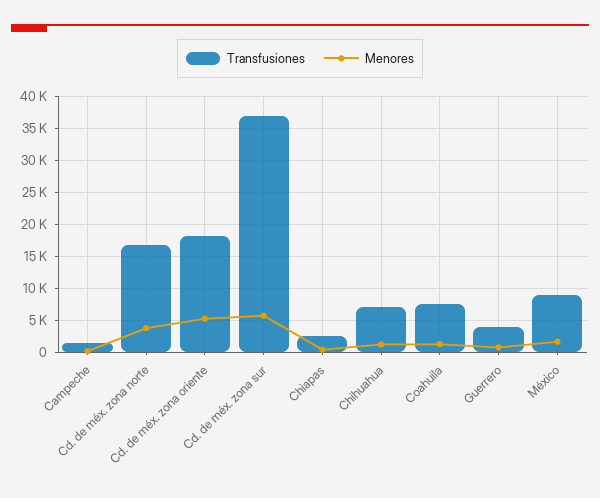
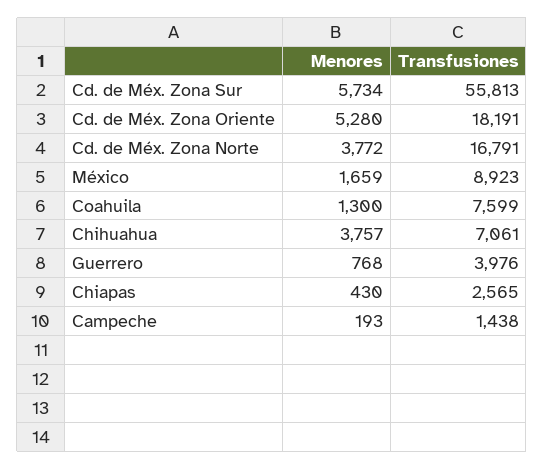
  {
    "Transfusiones": {
      "Campeche": 1438,
      "Cd. de méx. zona norte": 16791,
      "Cd. de méx. zona oriente": 18191,
-     "Cd. de méx. zona sur": 37000,
+     "Cd. de méx. zona sur": 55813,
      "Chiapas": 2565,
      "Chihuahua": 7061,
      "Coahuila": 7599,
      "Guerrero": 3976,
      "México": 8923
    },
    "Menores": {
      "Campeche": 193,
      "Cd. de méx. zona norte": 3772,
      "Cd. de méx. zona oriente": 5280,
      "Cd. de méx. zona sur": 5734,
      "Chiapas": 430,
-     "Chihuahua": 1000,
+     "Chihuahua": 3757,
      "Coahuila": 1300,
      "Guerrero": 768,
      "México": 1659
    }
  }

